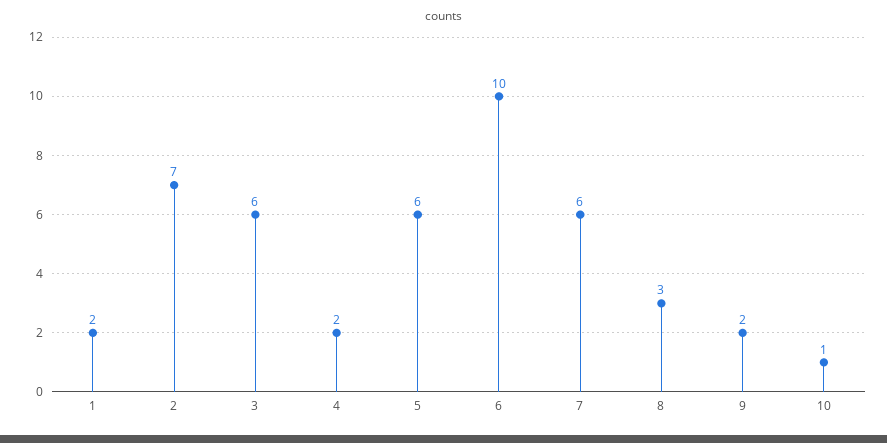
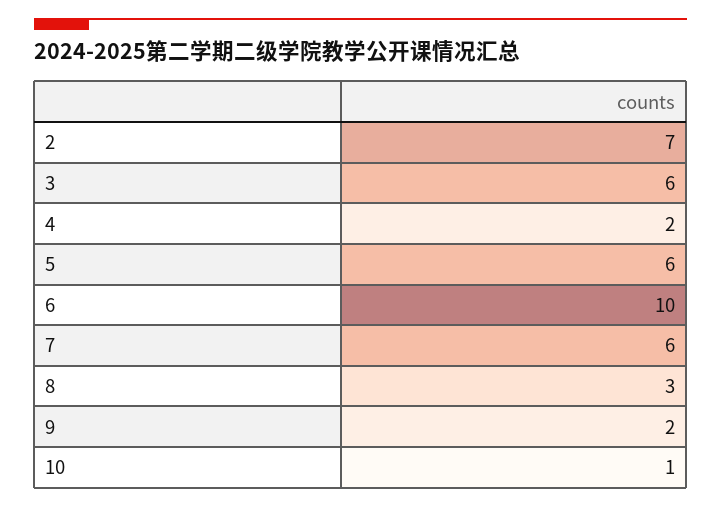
  {
-   "1": 2,
    "2": 7,
    "3": 6,
    "4": 2,
    "5": 6,
    "6": 10,
    "7": 6,
    "8": 3,
    "9": 2,
    "10": 1
  }

